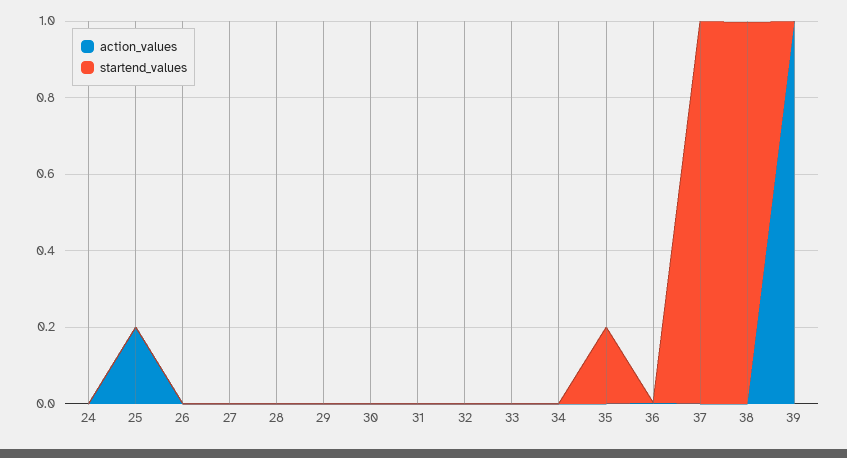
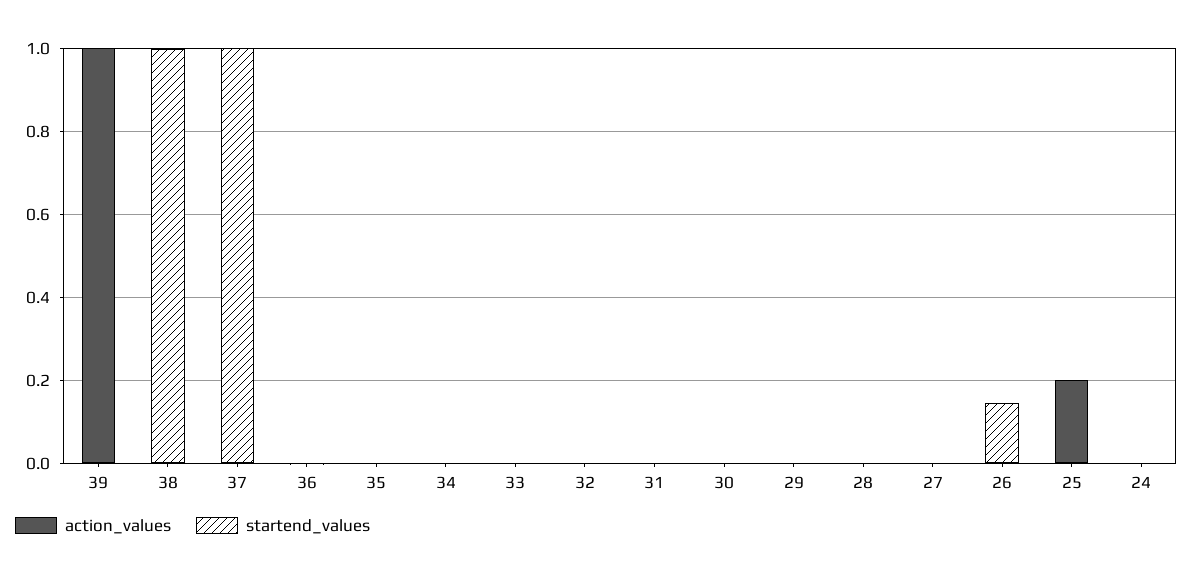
  {
    "action_values": {
      "24": 0,
      "25": 0.2,
      "26": 0,
      "27": 0,
      "28": 0,
      "29": 0,
      "30": 0,
      "31": 0,
      "32": 0,
      "33": 0,
      "34": 0,
      "35": 0,
      "36": 0,
      "37": 0,
      "38": 0,
      "39": 1
    },
    "startend_values": {
      "24": 0,
      "25": 0,
-     "26": 0,
+     "26": 0.15,
      "27": 0,
      "28": 0,
      "29": 0,
      "30": 0,
      "31": 0,
      "32": 0,
      "33": 0,
      "34": 0,
-     "35": 0.2,
+     "35": 0,
      "36": 0,
      "37": 1,
      "38": 1,
      "39": 0
    }
  }

